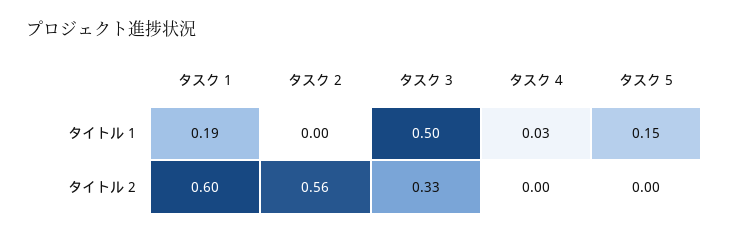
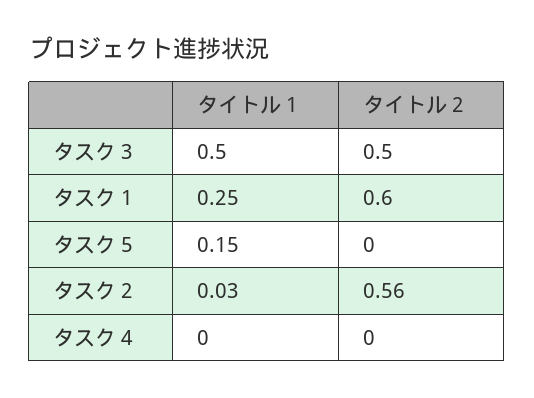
  {
    "タスク 1": {
-     "タイトル 1": 0.19,
+     "タイトル 1": 0.25,
      "タイトル 2": 0.6
    },
    "タスク 2": {
-     "タイトル 1": 0,
+     "タイトル 1": 0.03,
      "タイトル 2": 0.56
    },
    "タスク 3": {
      "タイトル 1": 0.5,
-     "タイトル 2": 0.33
+     "タイトル 2": 0.5
    },
    "タスク 4": {
-     "タイトル 1": 0.03,
+     "タイトル 1": 0,
      "タイトル 2": 0
    },
    "タスク 5": {
      "タイトル 1": 0.15,
      "タイトル 2": 0
    }
  }

